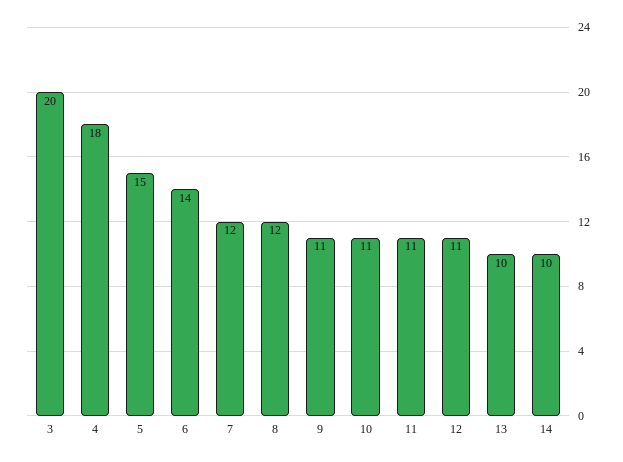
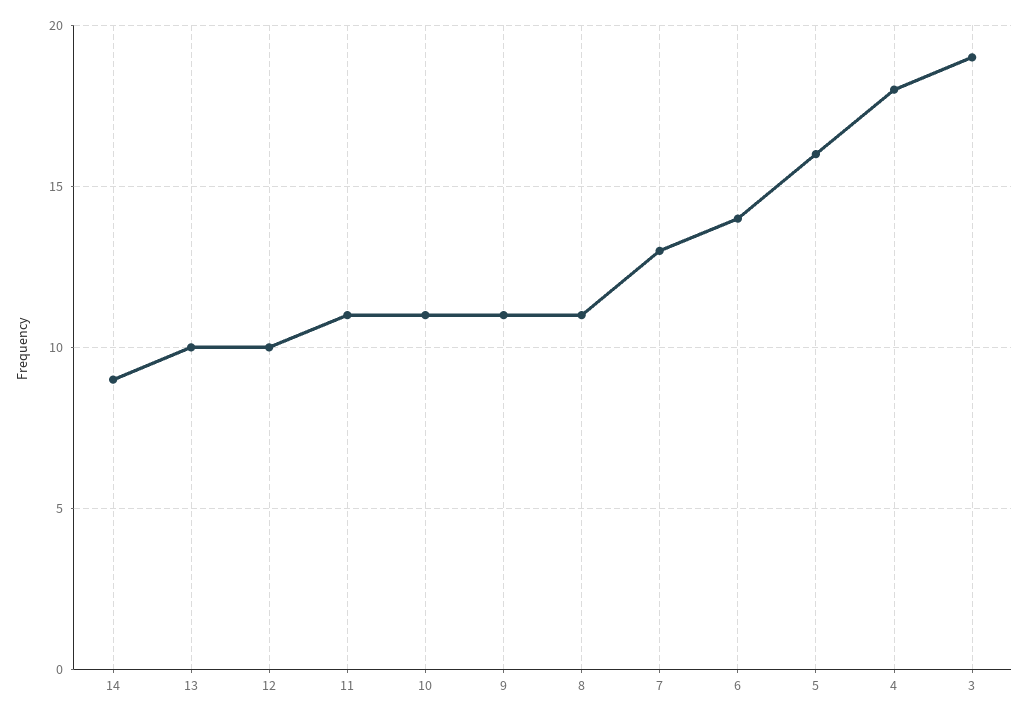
  {
-   "3": 20,
+   "3": 19,
    "4": 18,
-   "5": 15,
+   "5": 16,
    "6": 14,
-   "7": 12,
+   "7": 13,
-   "8": 12,
+   "8": 11,
    "9": 11,
    "10": 11,
    "11": 11,
-   "12": 11,
+   "12": 10,
    "13": 10,
-   "14": 10
+   "14": 9
  }

